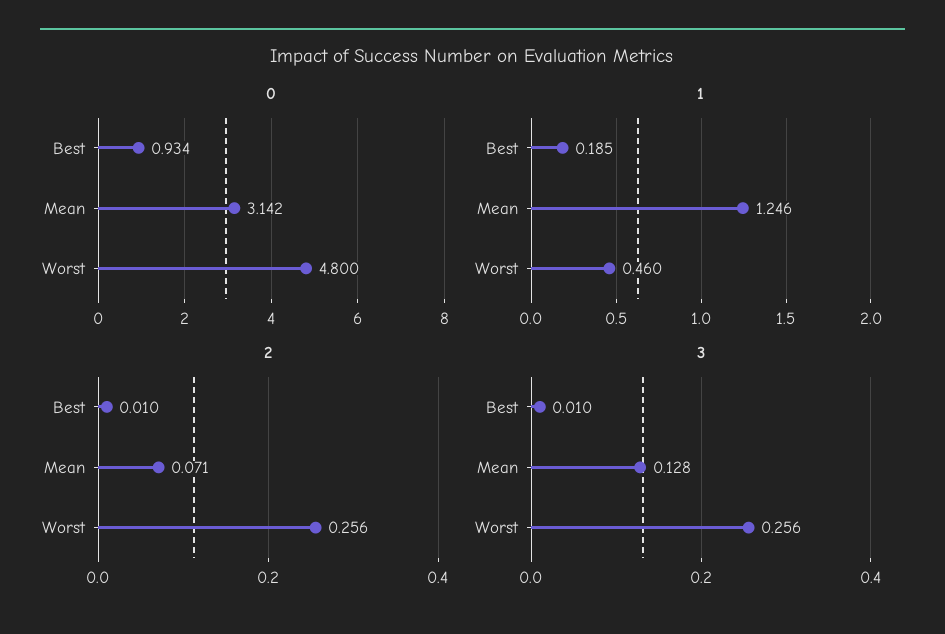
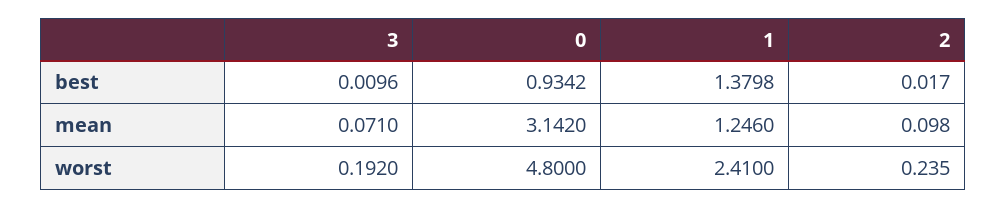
  {
    "0": {
      "Best": 0.9342,
      "Mean": 3.142,
      "Worst": 4.8
    },
    "1": {
-     "Best": 0.185,
+     "Best": 1.3798,
      "Mean": 1.246,
-     "Worst": 0.46
+     "Worst": 2.41
    },
    "2": {
-     "Best": 0.01,
+     "Best": 0.017,
-     "Mean": 0.071,
+     "Mean": 0.098,
-     "Worst": 0.256
+     "Worst": 0.235
    },
    "3": {
      "Best": 0.0096,
-     "Mean": 0.128,
+     "Mean": 0.071,
-     "Worst": 0.256
+     "Worst": 0.192
    }
  }

